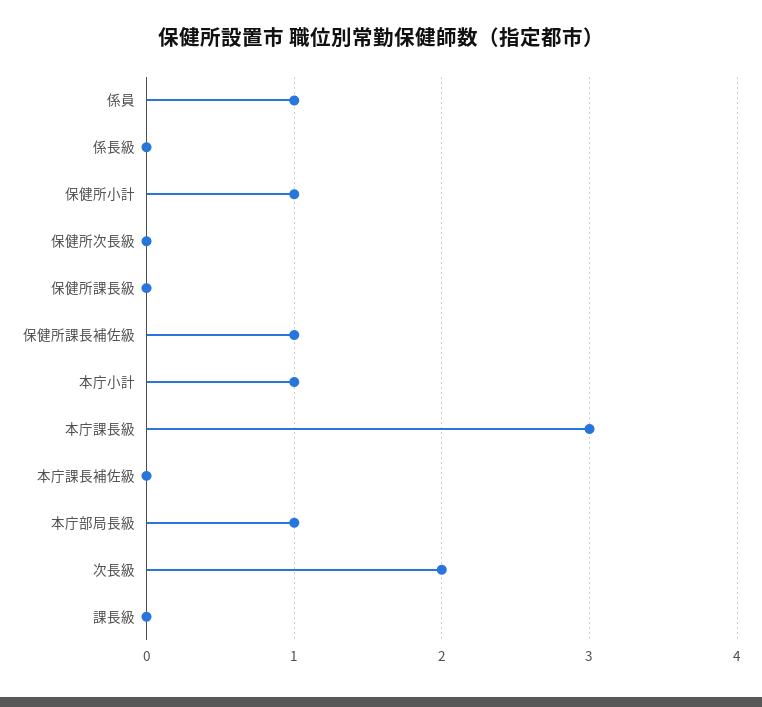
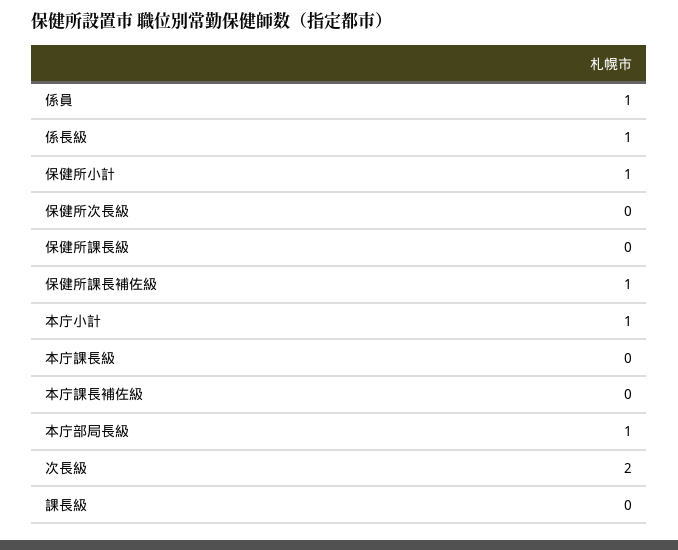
  {
    "係員": 1,
-   "係長級": 0,
+   "係長級": 1,
    "保健所小計": 1,
    "保健所次長級": 0,
    "保健所課長級": 0,
    "保健所課長補佐級": 1,
    "本庁小計": 1,
-   "本庁課長級": 3,
+   "本庁課長級": 0,
    "本庁課長補佐級": 0,
    "本庁部局長級": 1,
    "次長級": 2,
    "課長級": 0
  }

